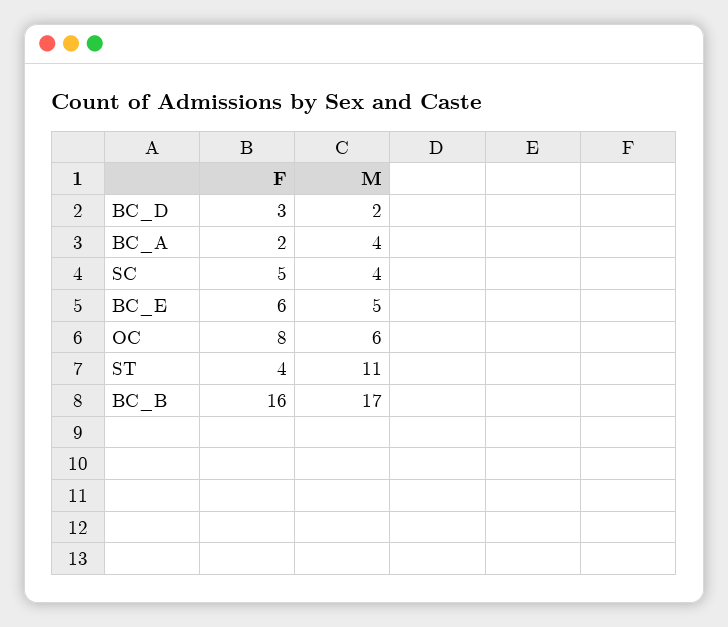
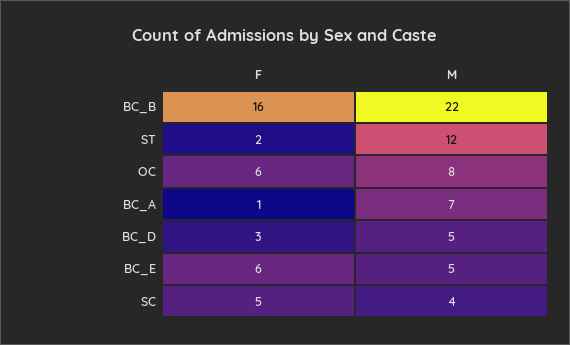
  {
    "F": {
      "BC_D": 3,
-     "BC_A": 2,
+     "BC_A": 1,
      "SC": 5,
      "BC_E": 6,
-     "OC": 8,
+     "OC": 6,
-     "ST": 4,
+     "ST": 2,
      "BC_B": 16
    },
    "M": {
-     "BC_D": 2,
+     "BC_D": 5,
-     "BC_A": 4,
+     "BC_A": 7,
      "SC": 4,
      "BC_E": 5,
-     "OC": 6,
+     "OC": 8,
-     "ST": 11,
+     "ST": 12,
-     "BC_B": 17
+     "BC_B": 22
    }
  }

